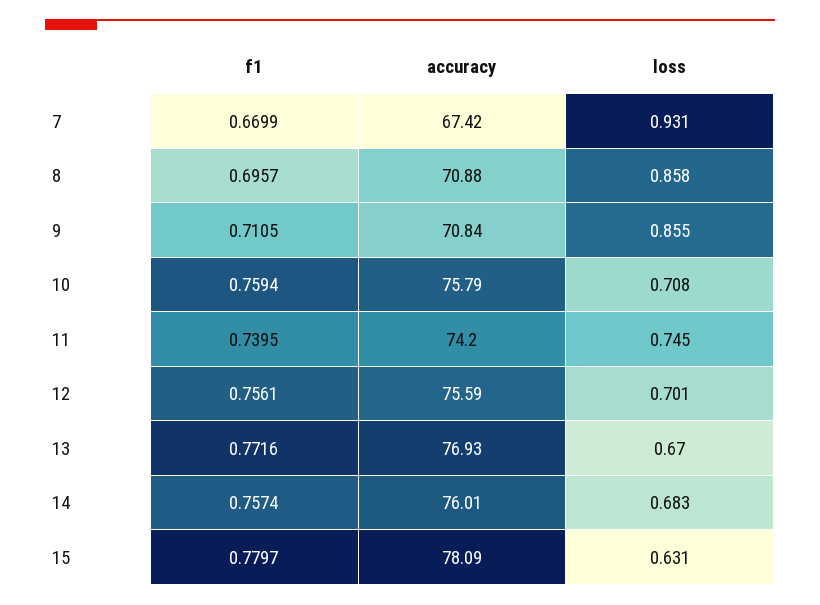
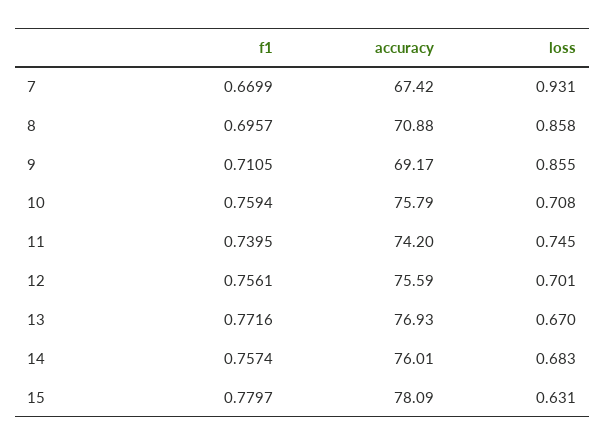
  {
    "f1": {
      "7": 0.6699,
      "8": 0.6957,
      "9": 0.7105,
      "10": 0.7594,
      "11": 0.7395,
      "12": 0.7561,
      "13": 0.7716,
      "14": 0.7574,
      "15": 0.7797
    },
    "accuracy": {
      "7": 67.42,
      "8": 70.88,
-     "9": 70.84,
+     "9": 69.17,
      "10": 75.79,
      "11": 74.2,
      "12": 75.59,
      "13": 76.93,
      "14": 76.01,
      "15": 78.09
    },
    "loss": {
      "7": 0.931,
      "8": 0.858,
      "9": 0.855,
      "10": 0.708,
      "11": 0.745,
      "12": 0.701,
      "13": 0.67,
      "14": 0.683,
      "15": 0.631
    }
  }

